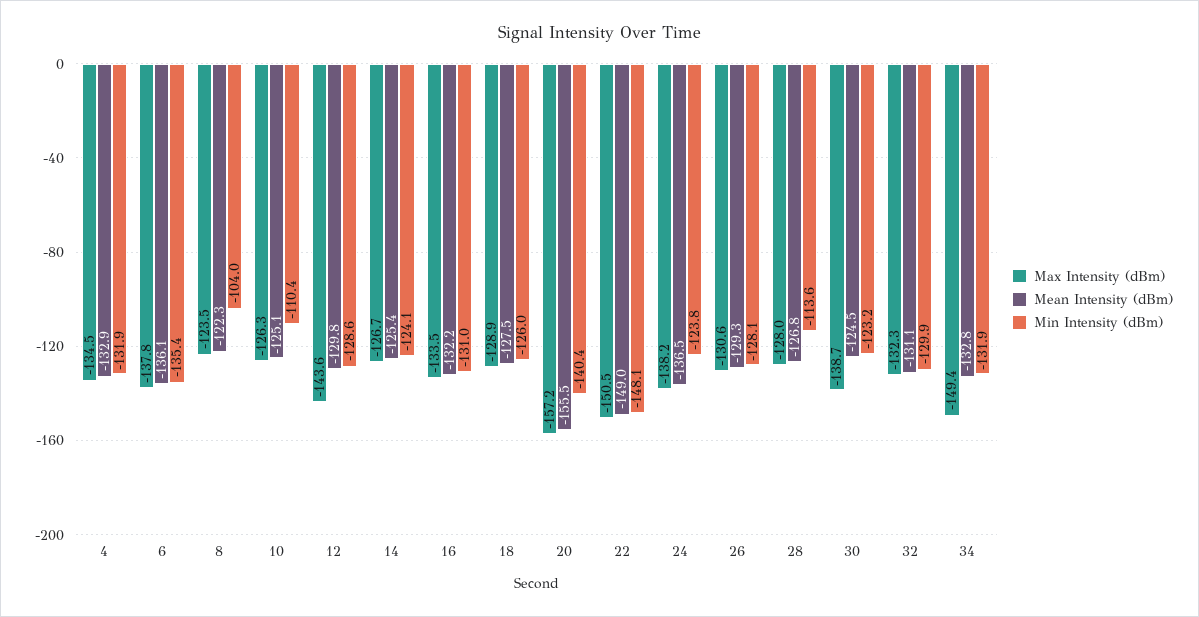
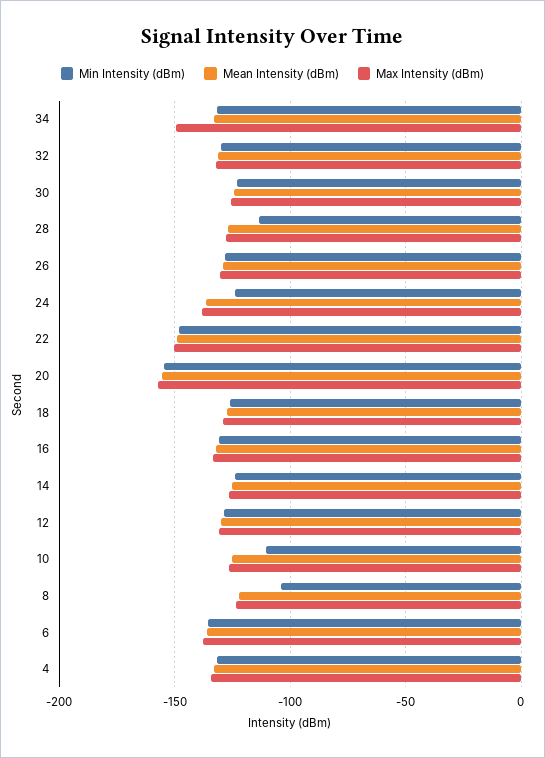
  {
    "Max Intensity (dBm)": {
      "4": -134.5,
      "6": -137.8,
      "8": -123.5,
      "10": -126.3,
-     "12": -143.6,
+     "12": -130,
      "14": -126.7,
      "16": -133.5,
      "18": -128.9,
      "20": -157.2,
      "22": -150.5,
      "24": -138.2,
      "26": -130.6,
      "28": -128,
-     "30": -138.7,
+     "30": -125,
      "32": -132.3,
      "34": -149.4
    },
    "Mean Intensity (dBm)": {
      "4": -132.9,
      "6": -136.1,
      "8": -122.3,
      "10": -125.1,
      "12": -129.8,
      "14": -125.4,
      "16": -132.2,
      "18": -127.5,
      "20": -155.5,
      "22": -149,
      "24": -136.5,
      "26": -129.3,
      "28": -126.8,
      "30": -124.5,
      "32": -131.1,
      "34": -132.8
    },
    "Min Intensity (dBm)": {
      "4": -131.9,
      "6": -135.4,
      "8": -104,
      "10": -110.4,
      "12": -128.6,
      "14": -124.1,
      "16": -131,
      "18": -126,
-     "20": -140.4,
+     "20": -155,
      "22": -148.1,
      "24": -123.8,
      "26": -128.1,
      "28": -113.6,
      "30": -123.2,
      "32": -129.9,
      "34": -131.9
    }
  }

